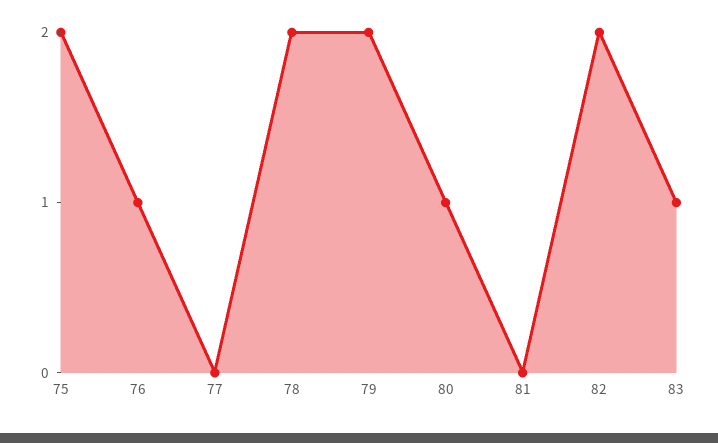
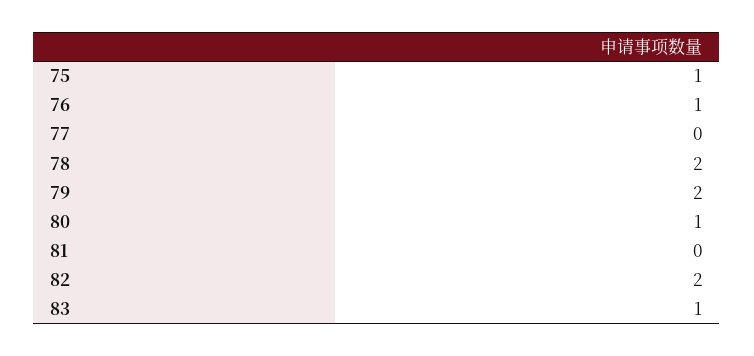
  {
-   "75": 2,
+   "75": 1,
    "76": 1,
    "77": 0,
    "78": 2,
    "79": 2,
    "80": 1,
    "81": 0,
    "82": 2,
    "83": 1
  }

